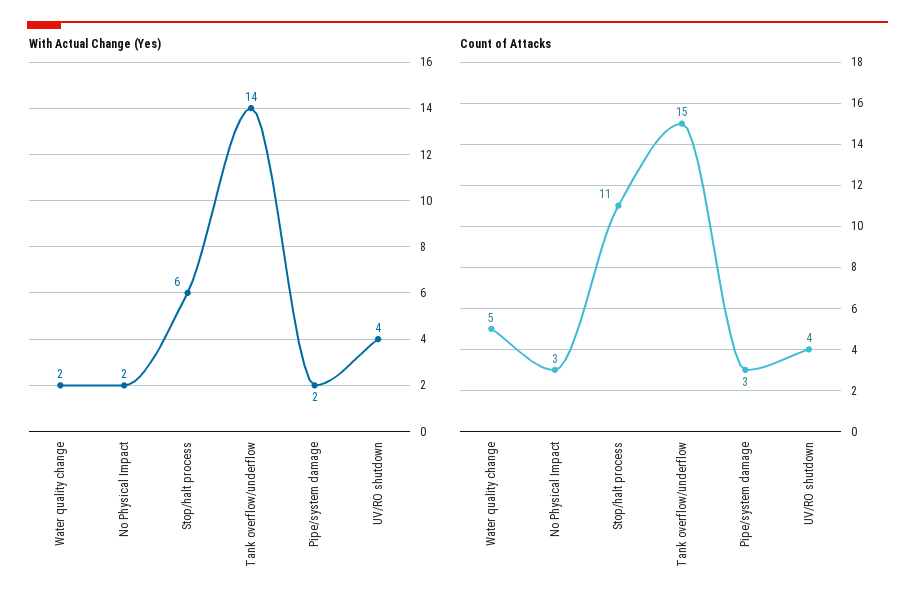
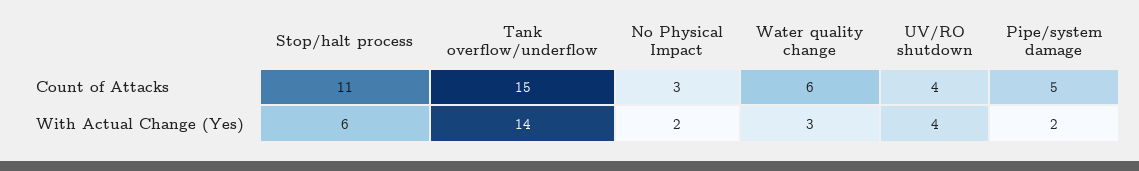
  {
    "With Actual Change (Yes)": {
-     "Water quality change": 2,
+     "Water quality change": 3,
      "No Physical Impact": 2,
      "Stop/halt process": 6,
      "Tank overflow/underflow": 14,
      "Pipe/system damage": 2,
      "UV/RO shutdown": 4
    },
    "Count of Attacks": {
-     "Water quality change": 5,
+     "Water quality change": 6,
      "No Physical Impact": 3,
      "Stop/halt process": 11,
      "Tank overflow/underflow": 15,
-     "Pipe/system damage": 3,
+     "Pipe/system damage": 5,
      "UV/RO shutdown": 4
    }
  }

